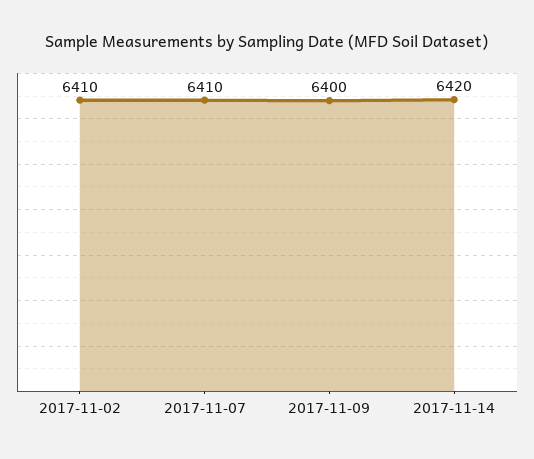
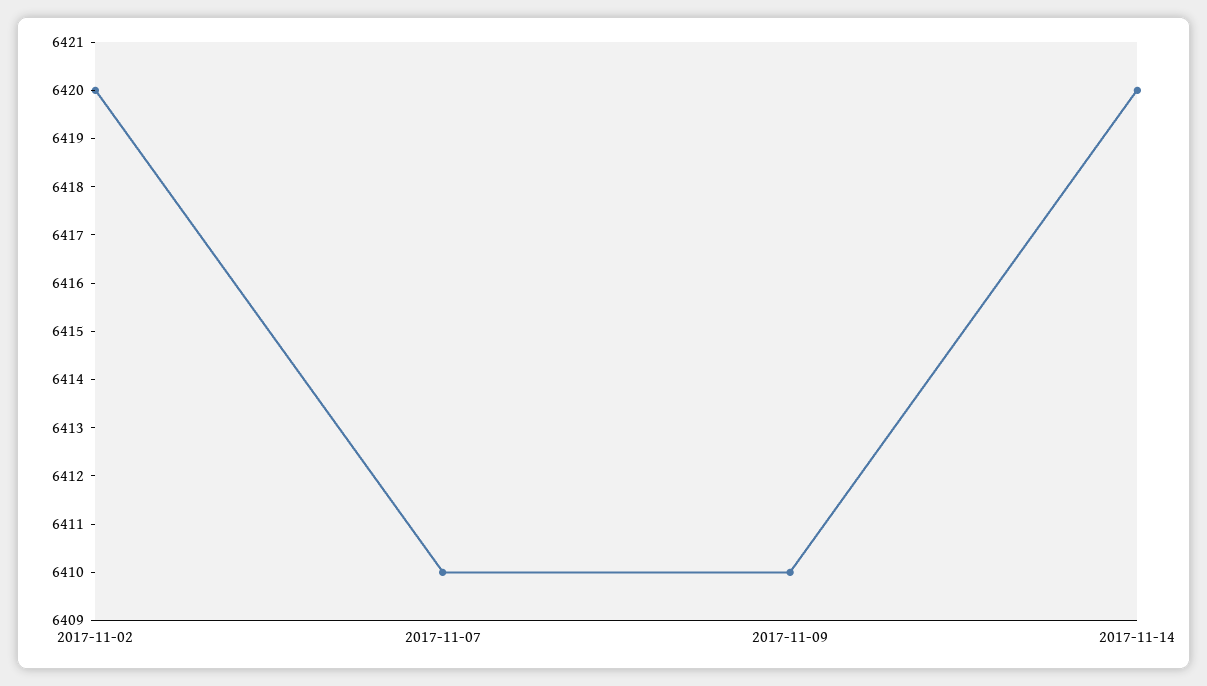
  {
-   "2017-11-02": 6410,
+   "2017-11-02": 6420,
    "2017-11-07": 6410,
-   "2017-11-09": 6400,
+   "2017-11-09": 6410,
    "2017-11-14": 6420
  }

